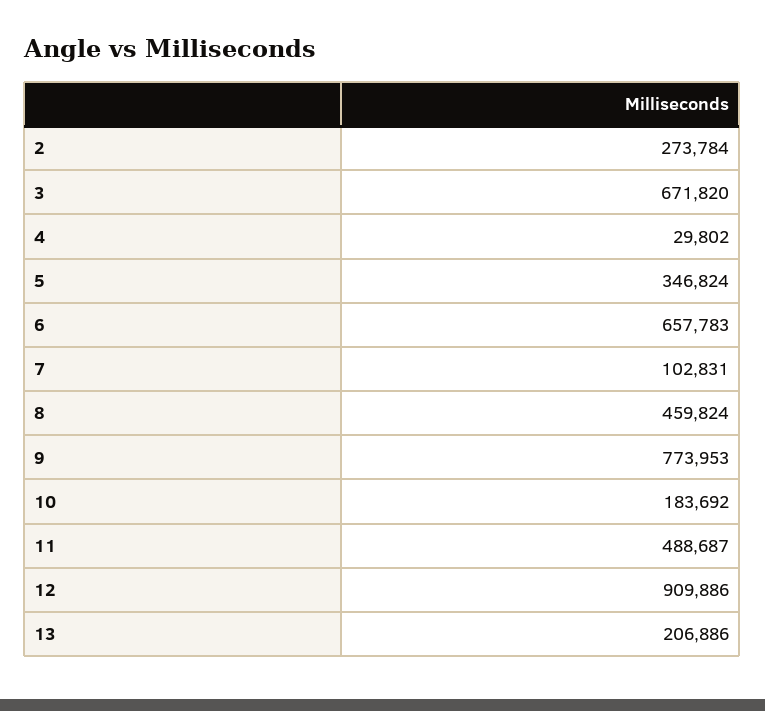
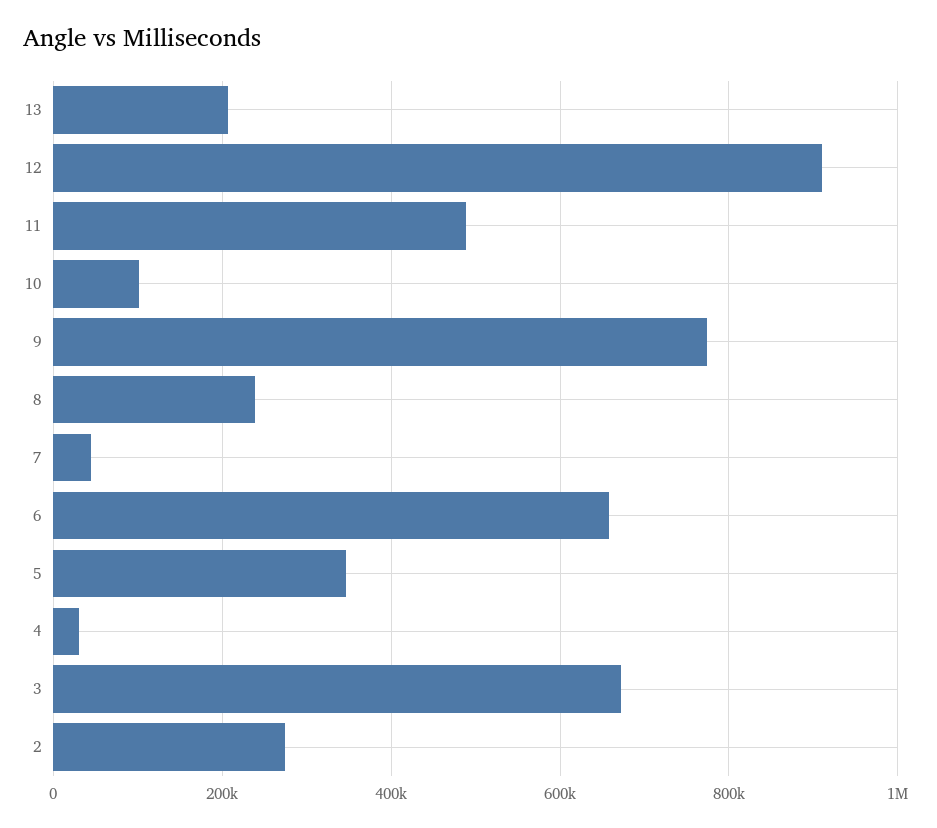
  {
    "2": 273784,
    "3": 671820,
    "4": 29802,
    "5": 346824,
    "6": 657783,
-   "7": 102831,
+   "7": 40000,
-   "8": 459824,
+   "8": 240000,
    "9": 773953,
-   "10": 183692,
+   "10": 100000,
    "11": 488687,
    "12": 909886,
    "13": 206886
  }

